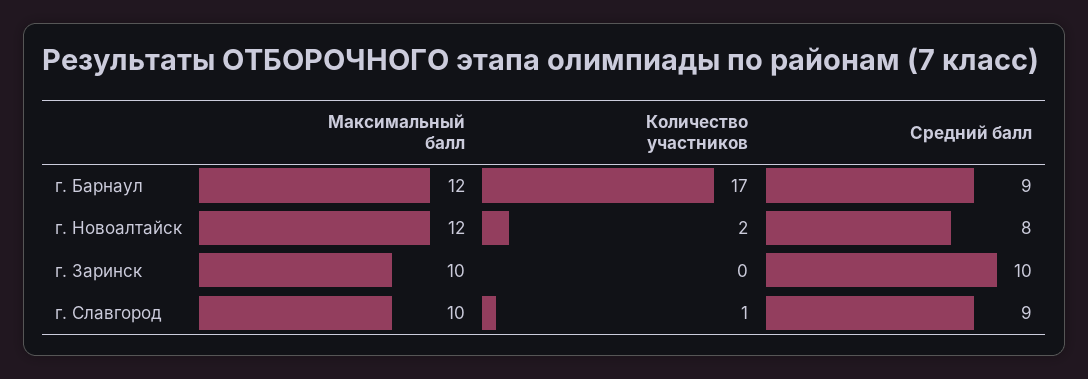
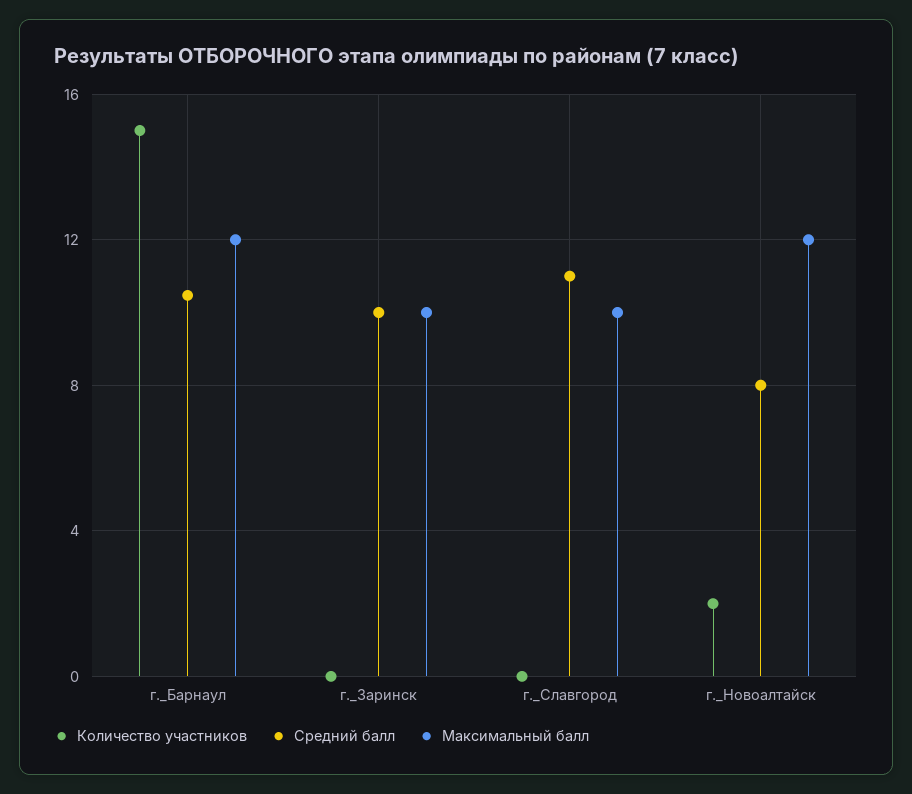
  {
    "Максимальный балл": {
      "г. Барнаул": 12,
      "г. Новоалтайск": 12,
      "г. Заринск": 10,
      "г. Славгород": 10
    },
    "Количество участников": {
-     "г. Барнаул": 17,
+     "г. Барнаул": 15,
      "г. Новоалтайск": 2,
      "г. Заринск": 0,
-     "г. Славгород": 1
+     "г. Славгород": 0
    },
    "Средний балл": {
-     "г. Барнаул": 9,
+     "г. Барнаул": 10.5,
      "г. Новоалтайск": 8,
      "г. Заринск": 10,
-     "г. Славгород": 9
+     "г. Славгород": 11
    }
  }

